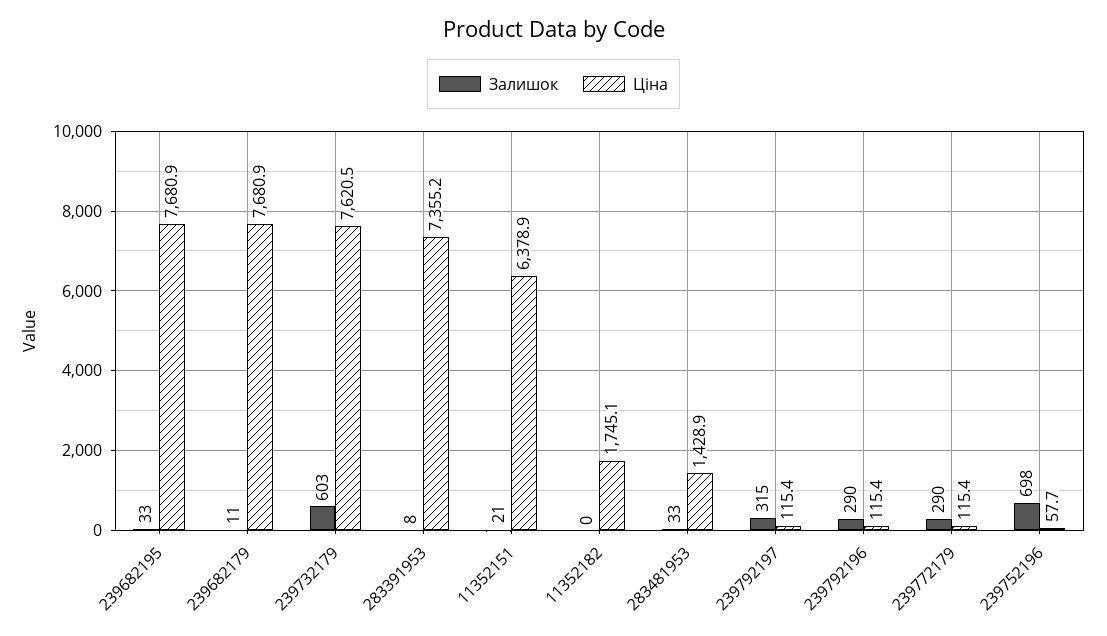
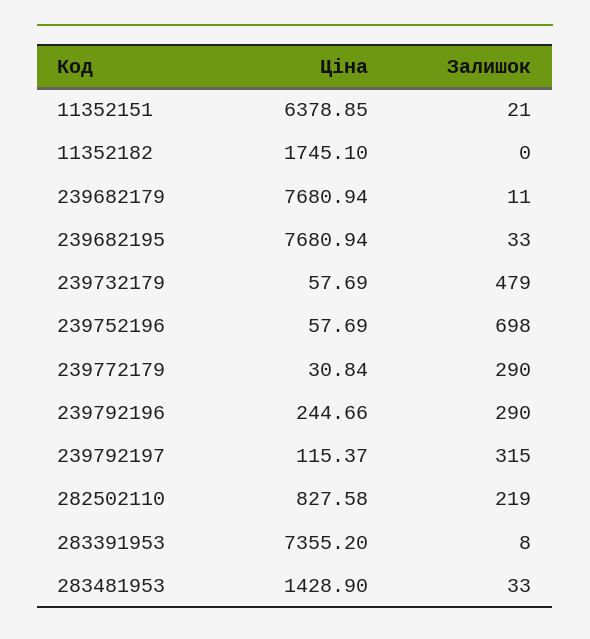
  {
    "Залишок": {
      "239682195": 33,
      "239682179": 11,
-     "239732179": 603,
+     "239732179": 479,
      "283391953": 8,
      "11352151": 21,
      "11352182": 0,
      "283481953": 33,
      "239792197": 315,
      "239792196": 290,
      "239772179": 290,
-     "239752196": 698
+     "239752196": 698,
+     "282502110": 219
    },
    "Ціна": {
      "239682195": 7680.94,
      "239682179": 7680.94,
-     "239732179": 7620.5,
+     "239732179": 57.69,
      "283391953": 7355.2,
      "11352151": 6378.85,
      "11352182": 1745.1,
      "283481953": 1428.9,
      "239792197": 115.37,
-     "239792196": 115.4,
+     "239792196": 244.66,
-     "239772179": 115.4,
+     "239772179": 30.84,
-     "239752196": 57.69
+     "239752196": 57.69,
+     "282502110": 827.58
    }
  }

